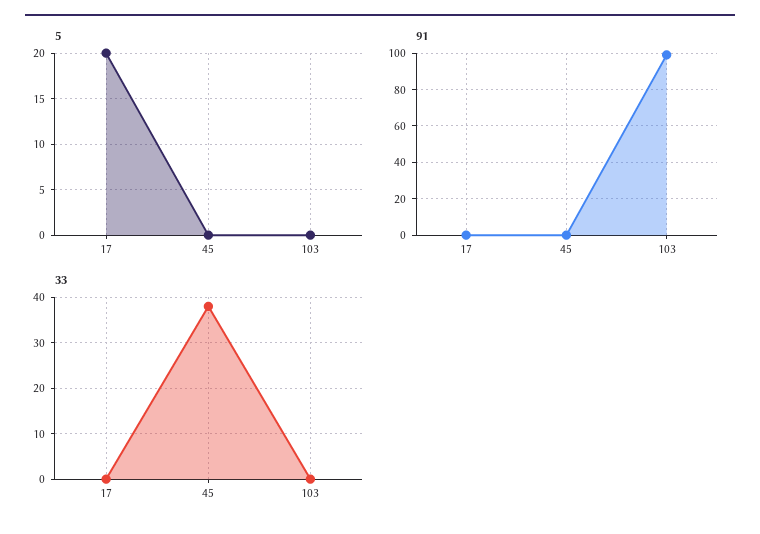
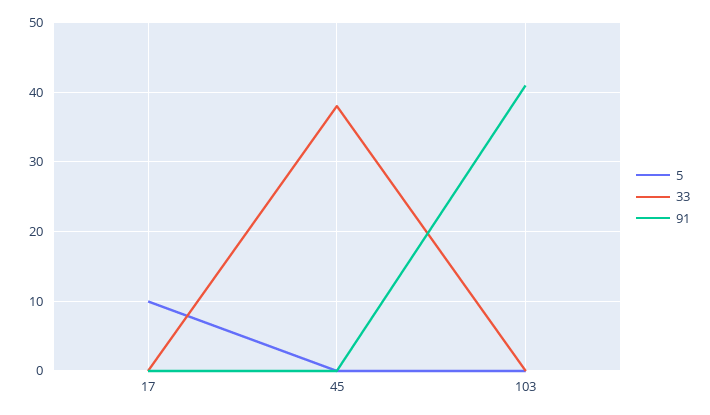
  {
    "5": {
-     "17": 20,
+     "17": 10,
      "45": 0,
      "103": 0
    },
    "91": {
      "17": 0,
      "45": 0,
-     "103": 100
+     "103": 41
    },
    "33": {
      "17": 0,
      "45": 38,
      "103": 0
    }
  }

